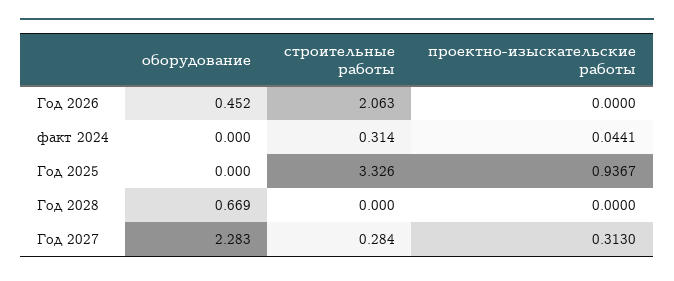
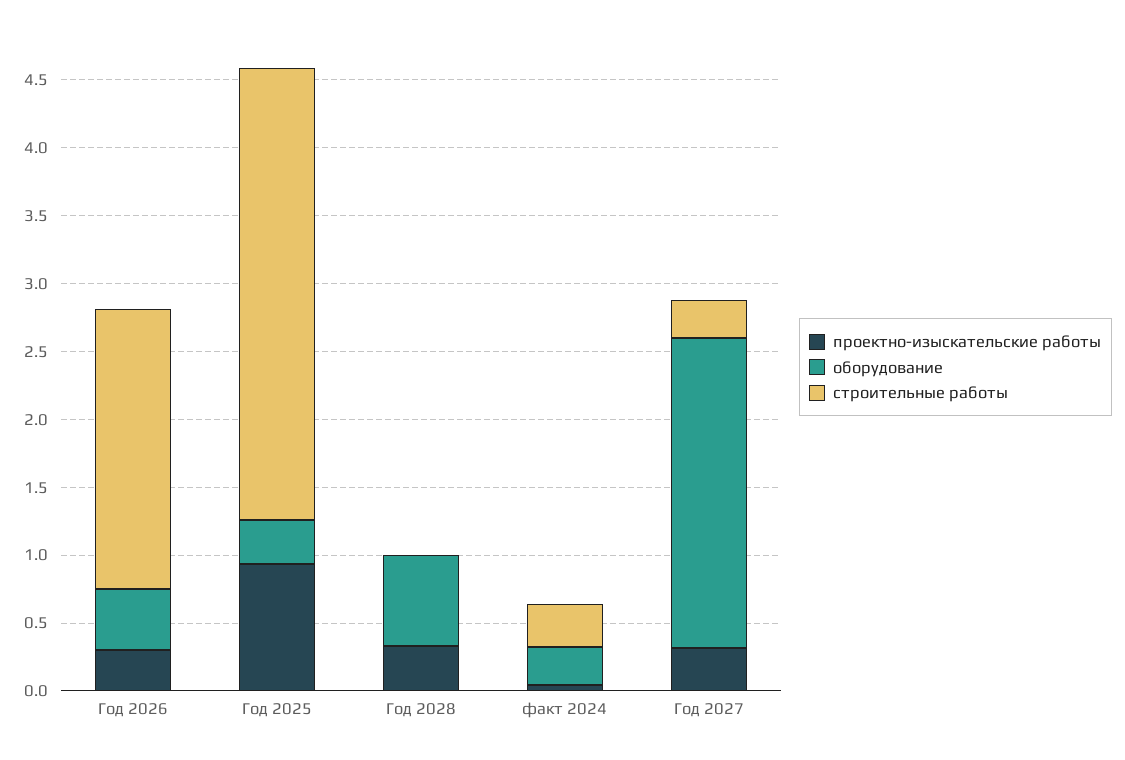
  {
    "оборудование": {
      "Год 2026": 0.452,
-     "факт 2024": 0,
+     "факт 2024": 0.3,
-     "Год 2025": 0,
+     "Год 2025": 0.3,
      "Год 2028": 0.669,
      "Год 2027": 2.283
    },
    "строительные работы": {
      "Год 2026": 2.063,
      "факт 2024": 0.314,
      "Год 2025": 3.326,
      "Год 2028": 0,
      "Год 2027": 0.284
    },
    "проектно-изыскательские работы": {
-     "Год 2026": 0,
+     "Год 2026": 0.3,
      "факт 2024": 0.0441,
      "Год 2025": 0.9367,
-     "Год 2028": 0,
+     "Год 2028": 0.3,
      "Год 2027": 0.313
    }
  }

